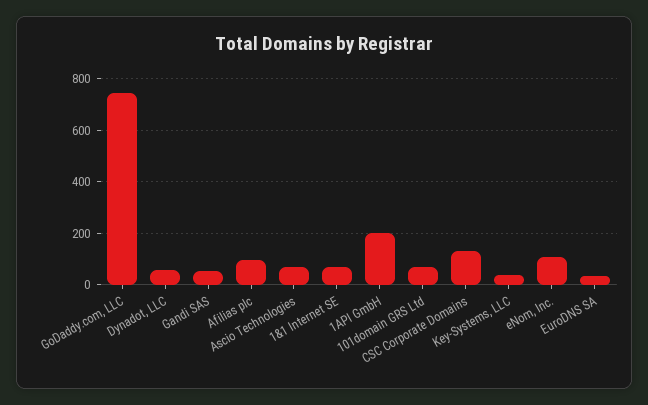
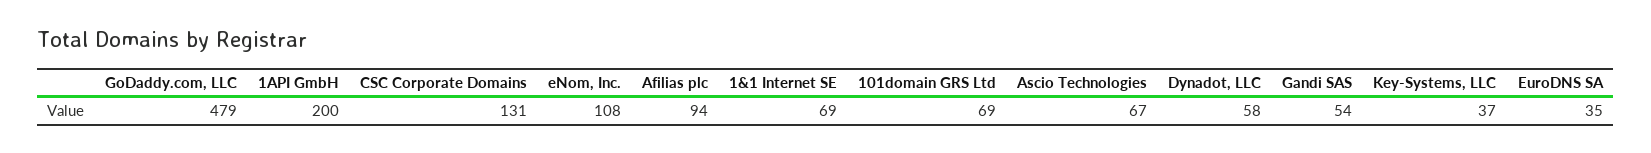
  {
-   "GoDaddy.com, LLC": 750,
+   "GoDaddy.com, LLC": 479,
    "Dynadot, LLC": 58,
    "Gandi SAS": 54,
    "Afilias plc": 94,
    "Ascio Technologies": 67,
    "1&1 Internet SE": 69,
    "1API GmbH": 200,
    "101domain GRS Ltd": 69,
    "CSC Corporate Domains": 131,
    "Key-Systems, LLC": 37,
    "eNom, Inc.": 108,
    "EuroDNS SA": 35
  }

